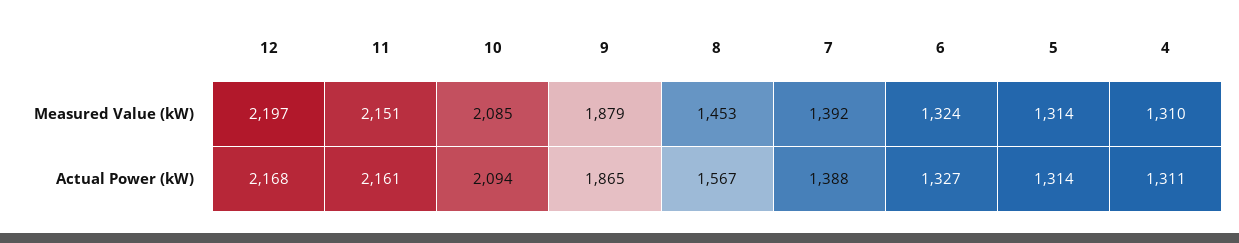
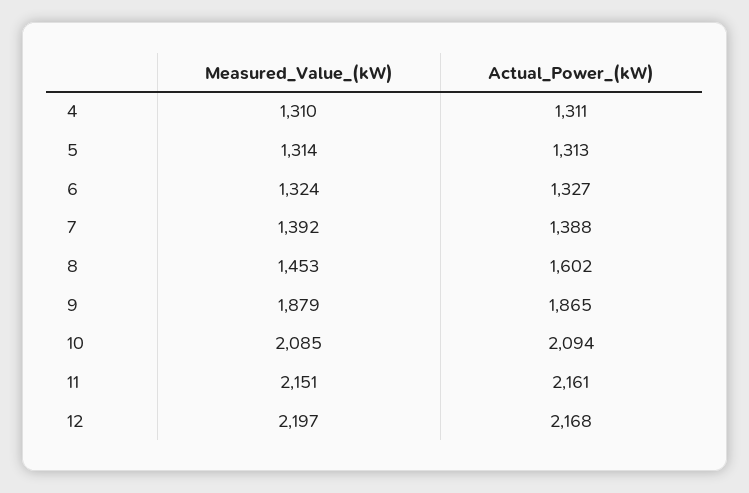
  {
    "12": {
      "Measured Value (kW)": 2197,
      "Actual Power (kW)": 2168
    },
    "11": {
      "Measured Value (kW)": 2151,
      "Actual Power (kW)": 2161
    },
    "10": {
      "Measured Value (kW)": 2085,
      "Actual Power (kW)": 2094
    },
    "9": {
      "Measured Value (kW)": 1879,
      "Actual Power (kW)": 1865
    },
    "8": {
      "Measured Value (kW)": 1453,
-     "Actual Power (kW)": 1567
+     "Actual Power (kW)": 1602
    },
    "7": {
      "Measured Value (kW)": 1392,
      "Actual Power (kW)": 1388
    },
    "6": {
      "Measured Value (kW)": 1324,
      "Actual Power (kW)": 1327
    },
    "5": {
      "Measured Value (kW)": 1314,
-     "Actual Power (kW)": 1314
+     "Actual Power (kW)": 1313
    },
    "4": {
      "Measured Value (kW)": 1310,
      "Actual Power (kW)": 1311
    }
  }

